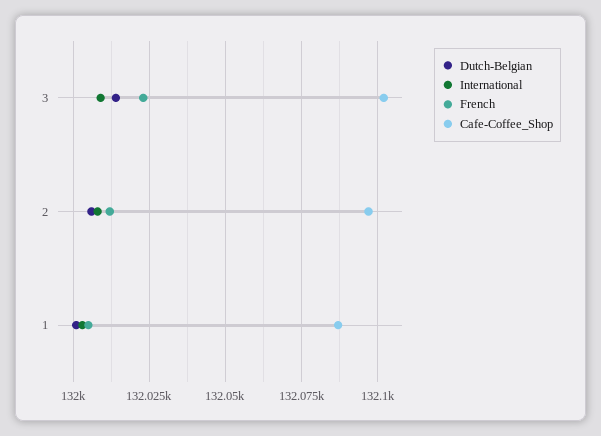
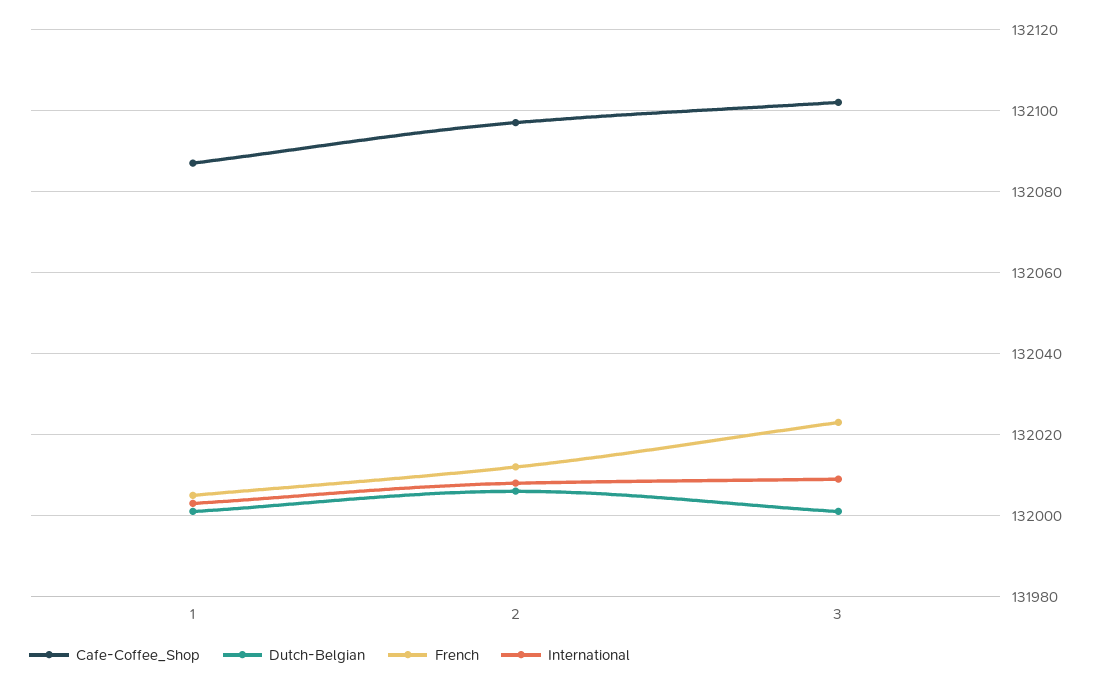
  {
    "Dutch-Belgian": {
-     "3": 132015,
+     "3": 132000,
      "2": 132005,
      "1": 132000
    },
    "International": {
      "3": 132010,
      "2": 132010,
      "1": 132005
    },
    "French": {
      "3": 132025,
      "2": 132010,
      "1": 132005
    },
    "Cafe-Coffee_Shop": {
      "3": 132100,
      "2": 132095,
      "1": 132085
    }
  }

